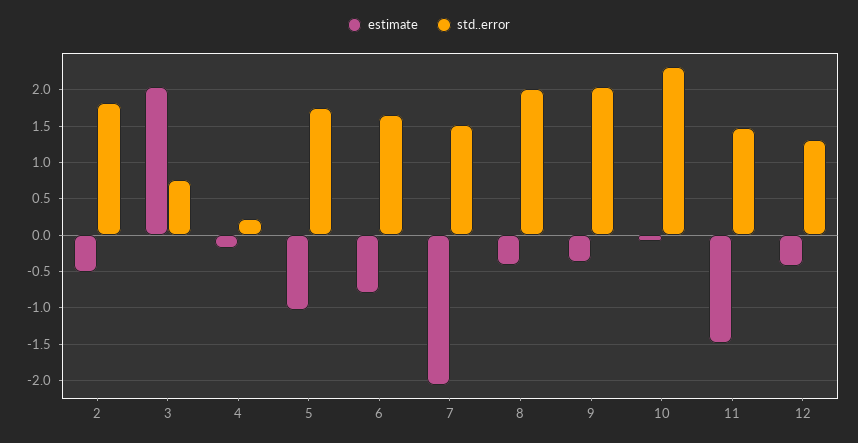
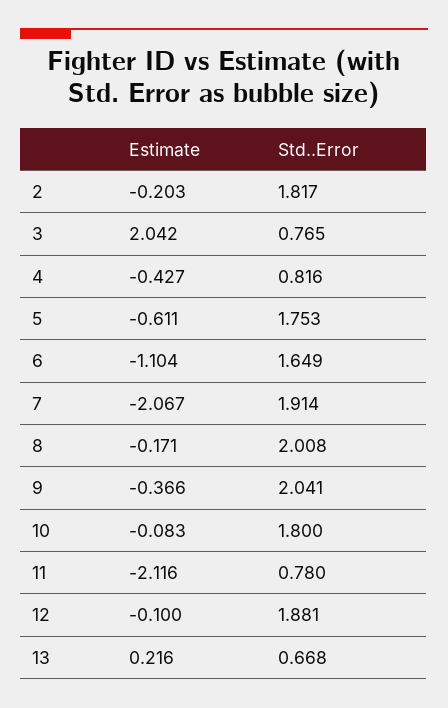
  {
    "estimate": {
-     "2": -0.5,
+     "2": -0.203,
      "3": 2.042,
-     "4": -0.2,
+     "4": -0.427,
-     "5": -1,
+     "5": -0.611,
-     "6": -0.8,
+     "6": -1.104,
      "7": -2.067,
-     "8": -0.4,
+     "8": -0.171,
      "9": -0.366,
      "10": -0.083,
-     "11": -1.5,
+     "11": -2.116,
-     "12": -0.4
+     "12": -0.1,
+     "13": 0.216
    },
    "std..error": {
      "2": 1.817,
      "3": 0.765,
-     "4": 0.2,
+     "4": 0.816,
      "5": 1.753,
      "6": 1.649,
-     "7": 1.5,
+     "7": 1.914,
      "8": 2.008,
      "9": 2.041,
-     "10": 2.3,
+     "10": 1.8,
-     "11": 1.5,
+     "11": 0.78,
-     "12": 1.3
+     "12": 1.881,
+     "13": 0.668
    }
  }

